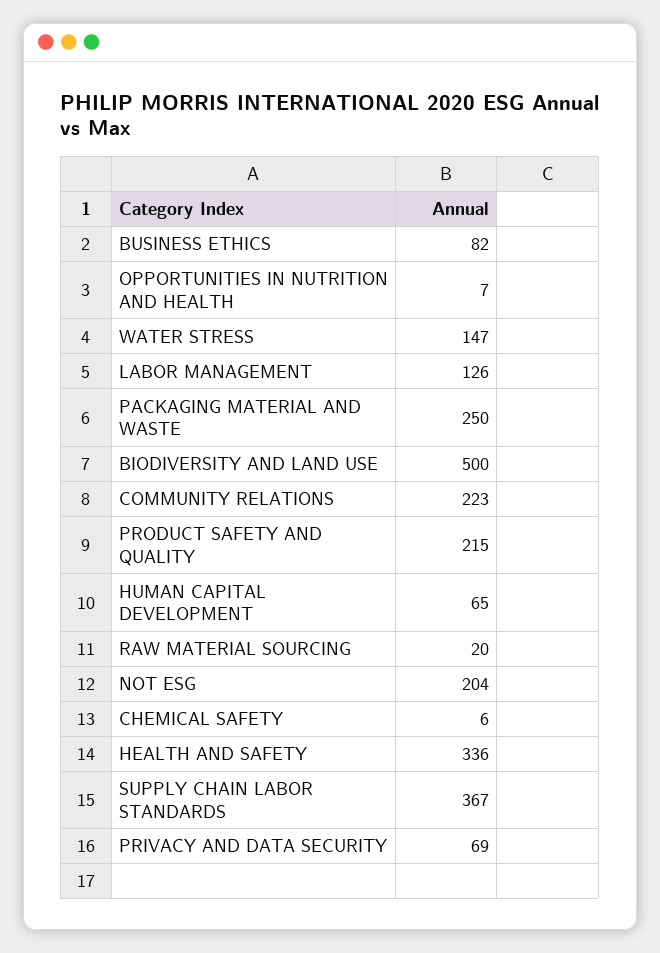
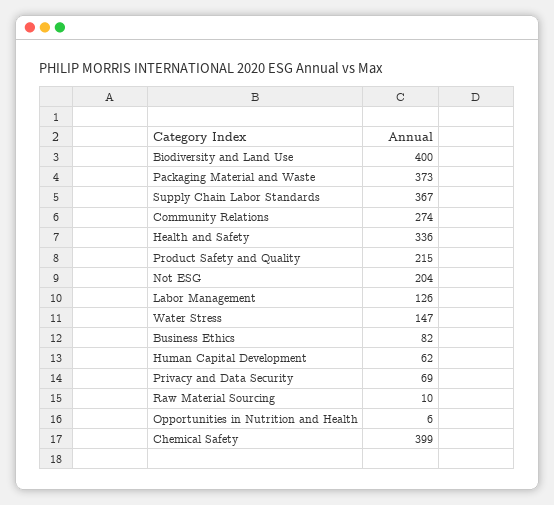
  {
    "BUSINESS ETHICS": 82,
-   "OPPORTUNITIES IN NUTRITION AND HEALTH": 7,
+   "OPPORTUNITIES IN NUTRITION AND HEALTH": 6,
    "WATER STRESS": 147,
    "LABOR MANAGEMENT": 126,
-   "PACKAGING MATERIAL AND WASTE": 250,
+   "PACKAGING MATERIAL AND WASTE": 373,
-   "BIODIVERSITY AND LAND USE": 500,
+   "BIODIVERSITY AND LAND USE": 400,
-   "COMMUNITY RELATIONS": 223,
+   "COMMUNITY RELATIONS": 274,
    "PRODUCT SAFETY AND QUALITY": 215,
-   "HUMAN CAPITAL DEVELOPMENT": 65,
+   "HUMAN CAPITAL DEVELOPMENT": 62,
-   "RAW MATERIAL SOURCING": 20,
+   "RAW MATERIAL SOURCING": 10,
    "NOT ESG": 204,
-   "CHEMICAL SAFETY": 6,
+   "CHEMICAL SAFETY": 399,
    "HEALTH AND SAFETY": 336,
    "SUPPLY CHAIN LABOR STANDARDS": 367,
    "PRIVACY AND DATA SECURITY": 69
  }

